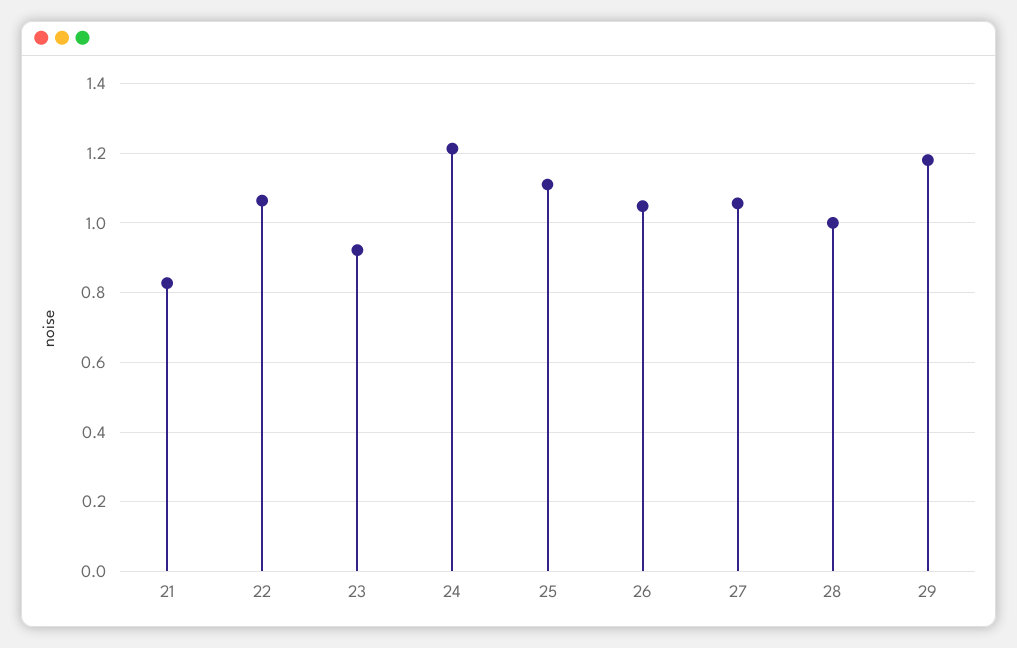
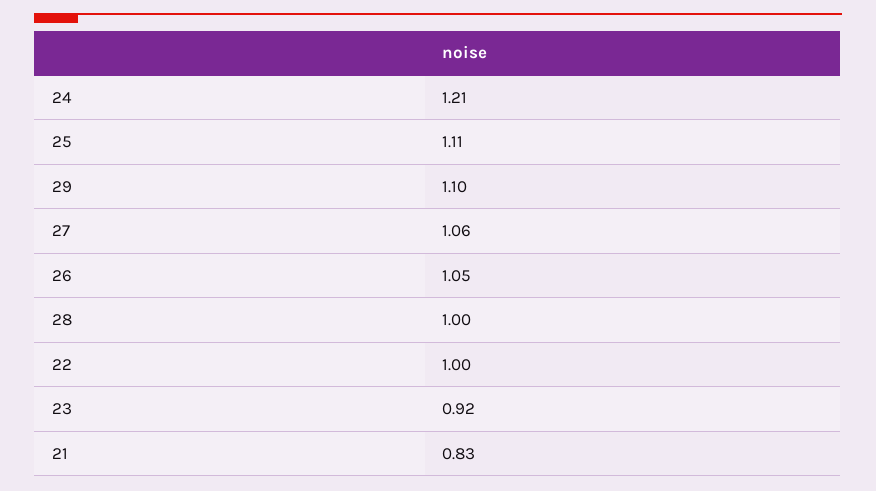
  {
    "21": 0.83,
-   "22": 1.06,
+   "22": 1,
    "23": 0.92,
    "24": 1.21,
    "25": 1.11,
    "26": 1.05,
    "27": 1.06,
    "28": 1,
-   "29": 1.18
+   "29": 1.1
  }

